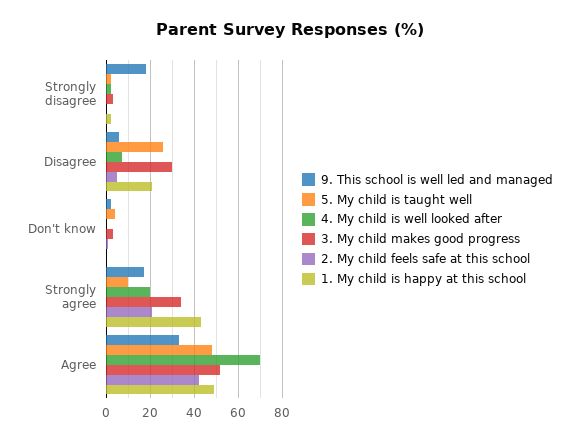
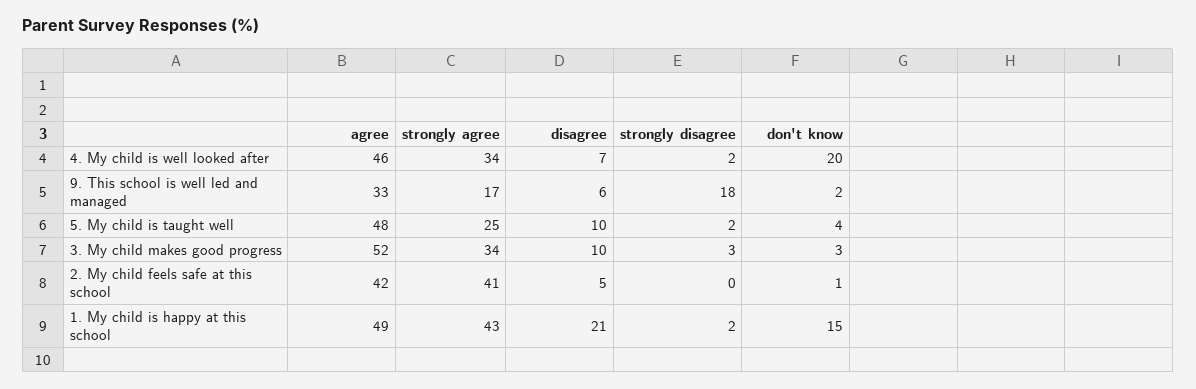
  {
    "9. This school is well led and managed": {
      "Strongly disagree": 18,
      "Disagree": 6,
      "Don't know": 2,
      "Strongly agree": 17,
      "Agree": 33
    },
    "5. My child is taught well": {
      "Strongly disagree": 2,
-     "Disagree": 25,
+     "Disagree": 10,
      "Don't know": 4,
-     "Strongly agree": 10,
+     "Strongly agree": 25,
      "Agree": 48
    },
    "4. My child is well looked after": {
      "Strongly disagree": 2,
      "Disagree": 7,
-     "Don't know": 0,
+     "Don't know": 20,
-     "Strongly agree": 20,
+     "Strongly agree": 34,
-     "Agree": 70
+     "Agree": 46
    },
    "3. My child makes good progress": {
      "Strongly disagree": 3,
-     "Disagree": 30,
+     "Disagree": 10,
      "Don't know": 3,
      "Strongly agree": 34,
      "Agree": 52
    },
    "2. My child feels safe at this school": {
      "Strongly disagree": 0,
      "Disagree": 5,
      "Don't know": 1,
-     "Strongly agree": 20,
+     "Strongly agree": 41,
      "Agree": 42
    },
    "1. My child is happy at this school": {
      "Strongly disagree": 2,
      "Disagree": 21,
-     "Don't know": 0,
+     "Don't know": 15,
      "Strongly agree": 43,
      "Agree": 49
    }
  }

